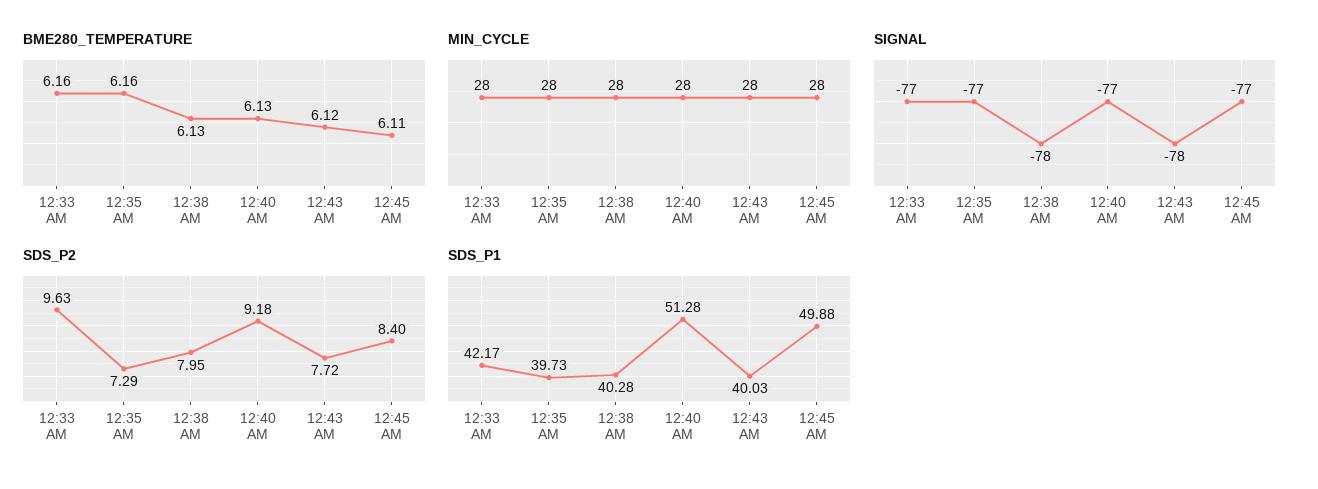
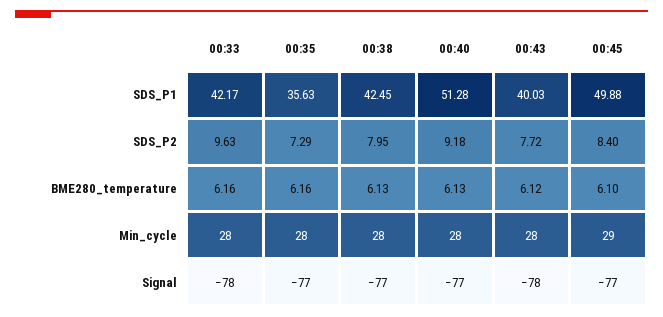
  {
    "BME280_TEMPERATURE": {
      "12:33 AM": 6.16,
      "12:35 AM": 6.16,
      "12:38 AM": 6.13,
      "12:40 AM": 6.13,
      "12:43 AM": 6.12,
-     "12:45 AM": 6.11
+     "12:45 AM": 6.1
    },
    "MIN_CYCLE": {
      "12:33 AM": 28,
      "12:35 AM": 28,
      "12:38 AM": 28,
      "12:40 AM": 28,
      "12:43 AM": 28,
-     "12:45 AM": 28
+     "12:45 AM": 29
    },
    "SIGNAL": {
-     "12:33 AM": -77,
+     "12:33 AM": -78,
      "12:35 AM": -77,
-     "12:38 AM": -78,
+     "12:38 AM": -77,
      "12:40 AM": -77,
      "12:43 AM": -78,
      "12:45 AM": -77
    },
    "SDS_P2": {
      "12:33 AM": 9.63,
      "12:35 AM": 7.29,
      "12:38 AM": 7.95,
      "12:40 AM": 9.18,
      "12:43 AM": 7.72,
      "12:45 AM": 8.4
    },
    "SDS_P1": {
      "12:33 AM": 42.17,
-     "12:35 AM": 39.73,
+     "12:35 AM": 35.63,
-     "12:38 AM": 40.28,
+     "12:38 AM": 42.45,
      "12:40 AM": 51.28,
      "12:43 AM": 40.03,
      "12:45 AM": 49.88
    }
  }

